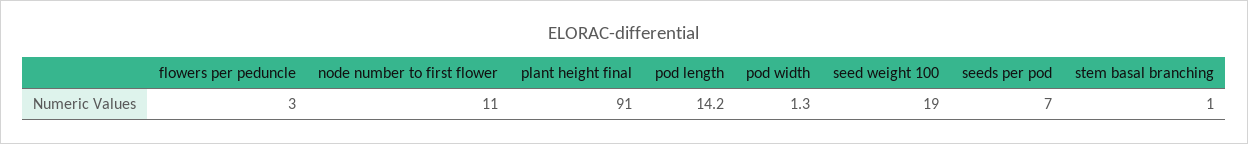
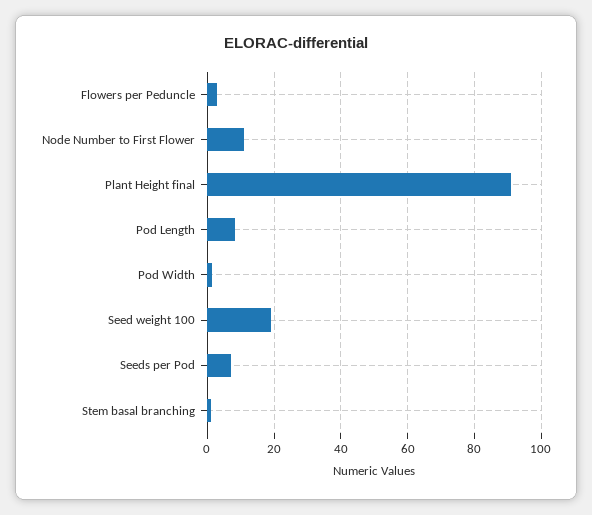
  {
    "flowers per peduncle": 3,
    "node number to first flower": 11,
    "plant height final": 91,
-   "pod length": 14.2,
+   "pod length": 8,
    "pod width": 1.3,
    "seed weight 100": 19,
    "seeds per pod": 7,
    "stem basal branching": 1
  }

